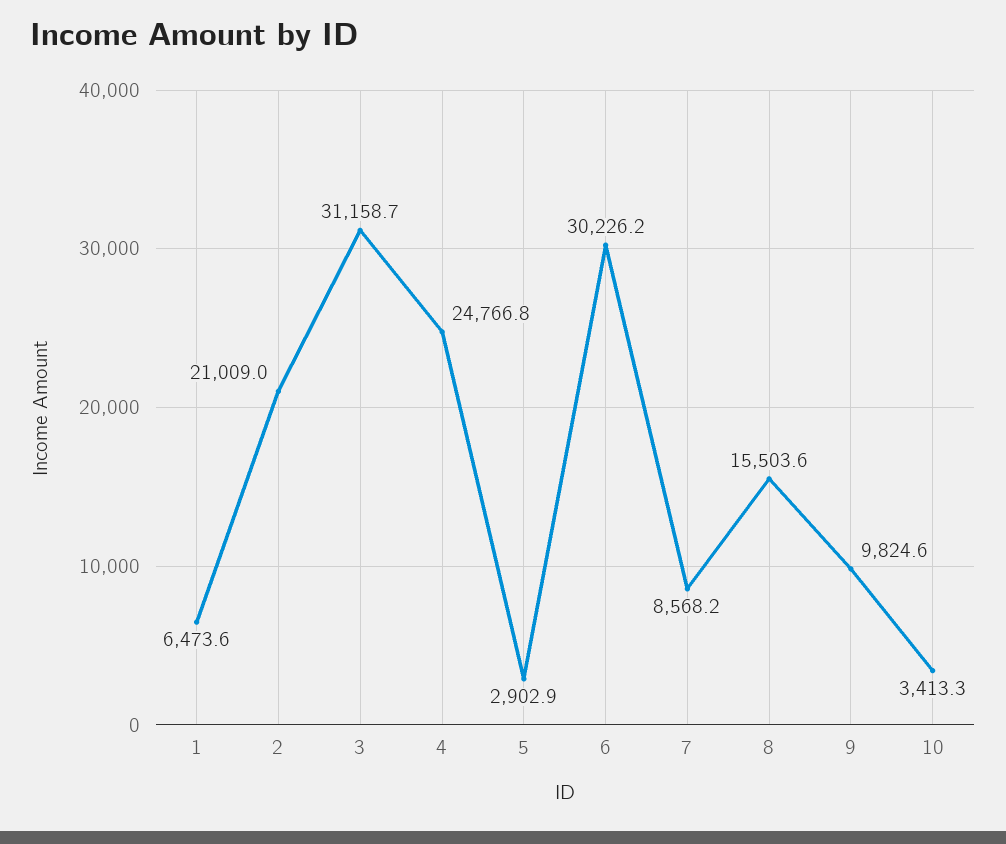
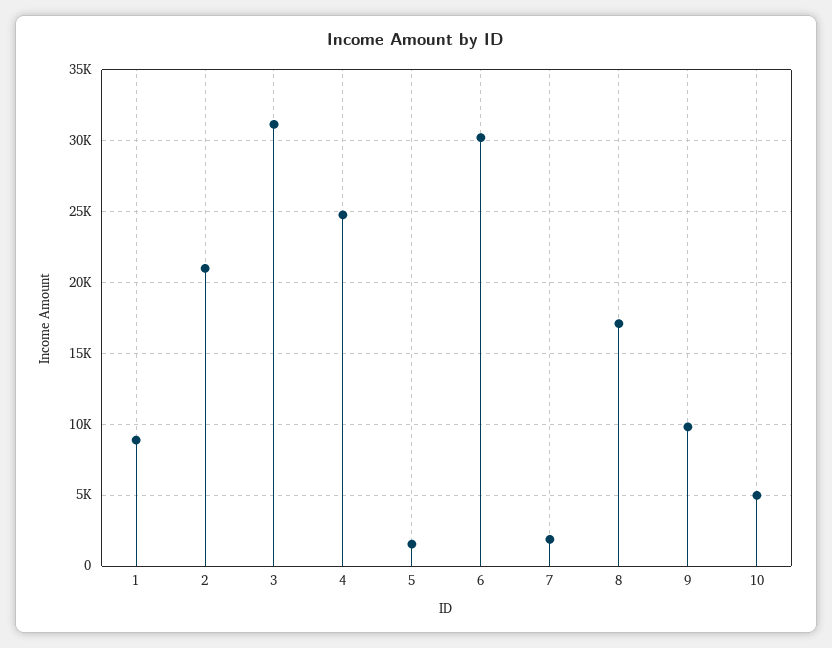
  {
-   "1": 6473.6,
+   "1": 9000,
    "2": 21009,
    "3": 31158.7,
    "4": 24766.8,
-   "5": 2902.9,
+   "5": 1500,
    "6": 30226.2,
-   "7": 8568.2,
+   "7": 2000,
-   "8": 15503.6,
+   "8": 17000,
    "9": 9824.6,
-   "10": 3413.3
+   "10": 5000
  }

